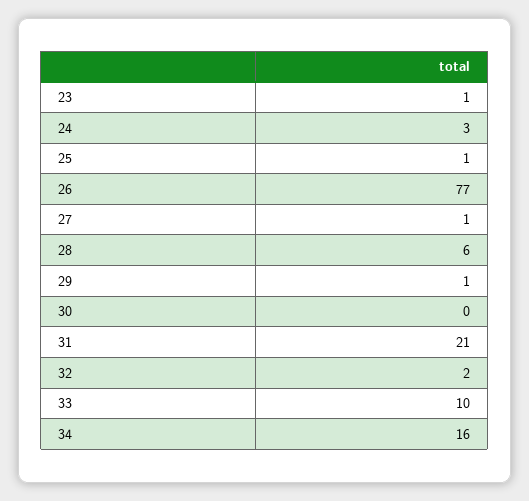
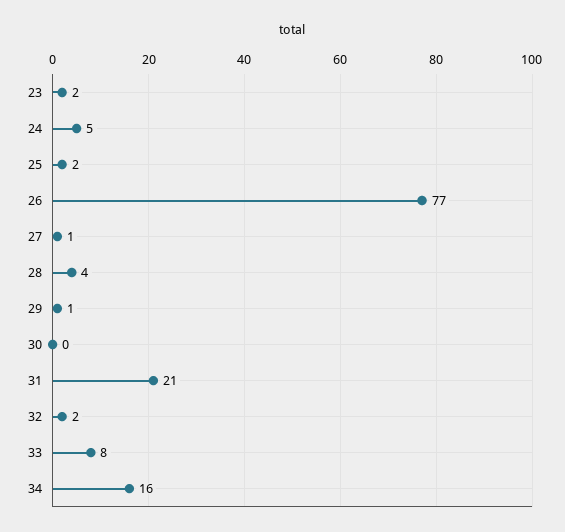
  {
-   "23": 1,
+   "23": 2,
-   "24": 3,
+   "24": 5,
-   "25": 1,
+   "25": 2,
    "26": 77,
    "27": 1,
-   "28": 6,
+   "28": 4,
    "29": 1,
    "30": 0,
    "31": 21,
    "32": 2,
-   "33": 10,
+   "33": 8,
    "34": 16
  }

